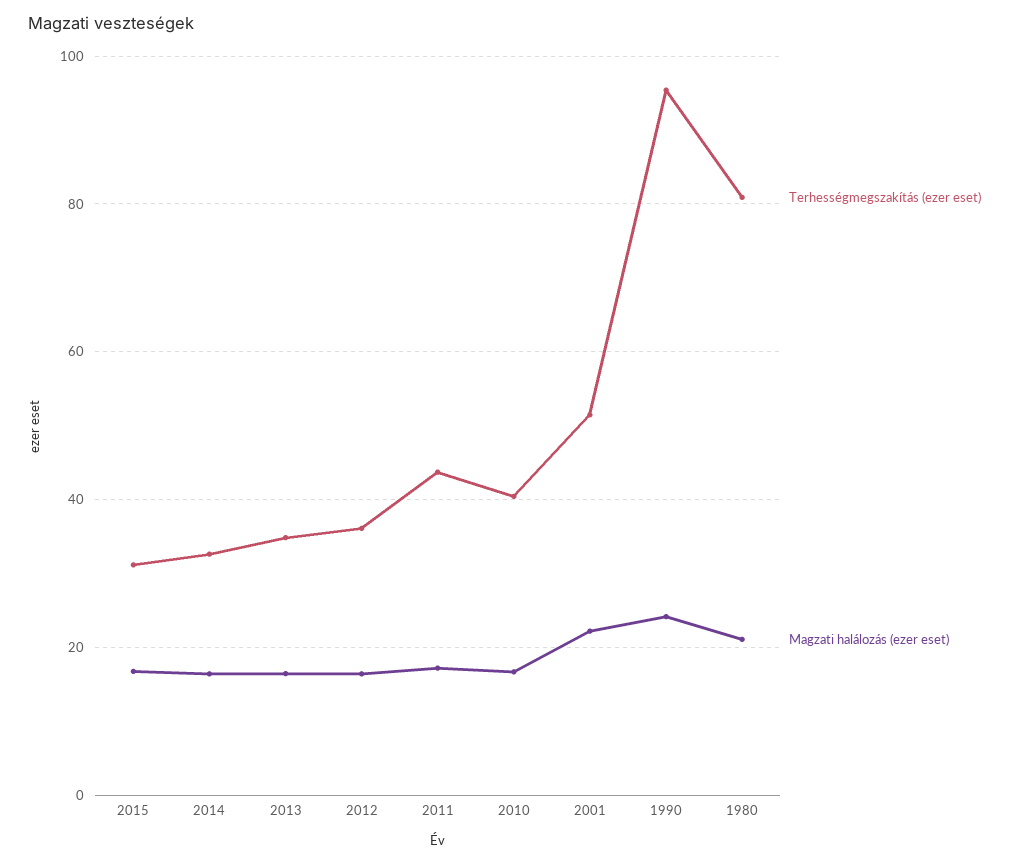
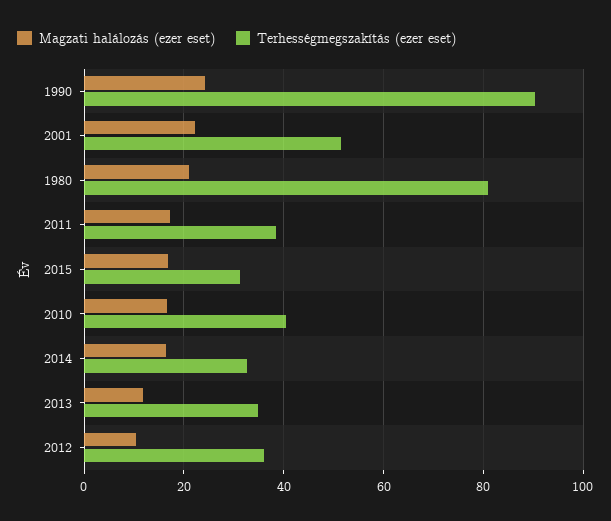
  {
    "Terhességmegszakítás (ezer eset)": {
      "2015": 32,
      "2014": 32,
      "2013": 34,
      "2012": 36,
-     "2011": 44,
+     "2011": 38,
      "2010": 40,
      "2001": 52,
-     "1990": 96,
+     "1990": 90,
      "1980": 80
    },
    "Magzati halálozás (ezer eset)": {
      "2015": 16,
      "2014": 16,
-     "2013": 16,
+     "2013": 12,
-     "2012": 16,
+     "2012": 10,
      "2011": 18,
      "2010": 16,
      "2001": 22,
      "1990": 24,
      "1980": 22
    }
  }

